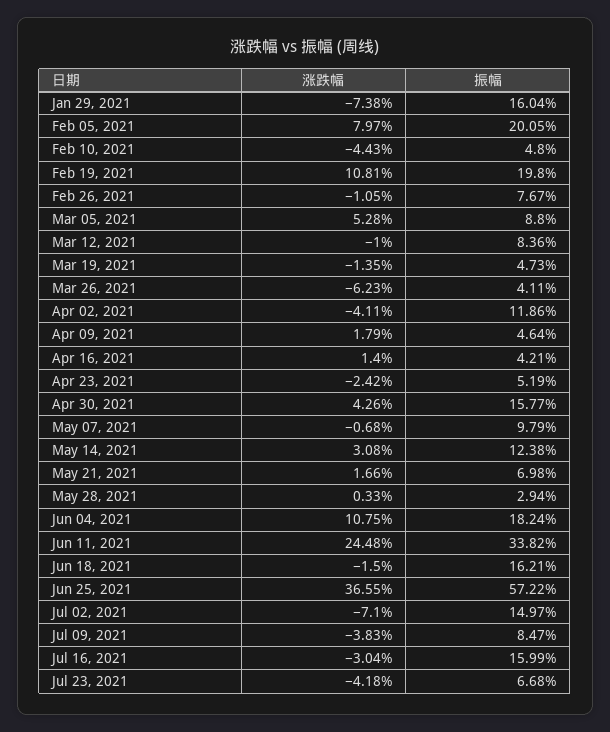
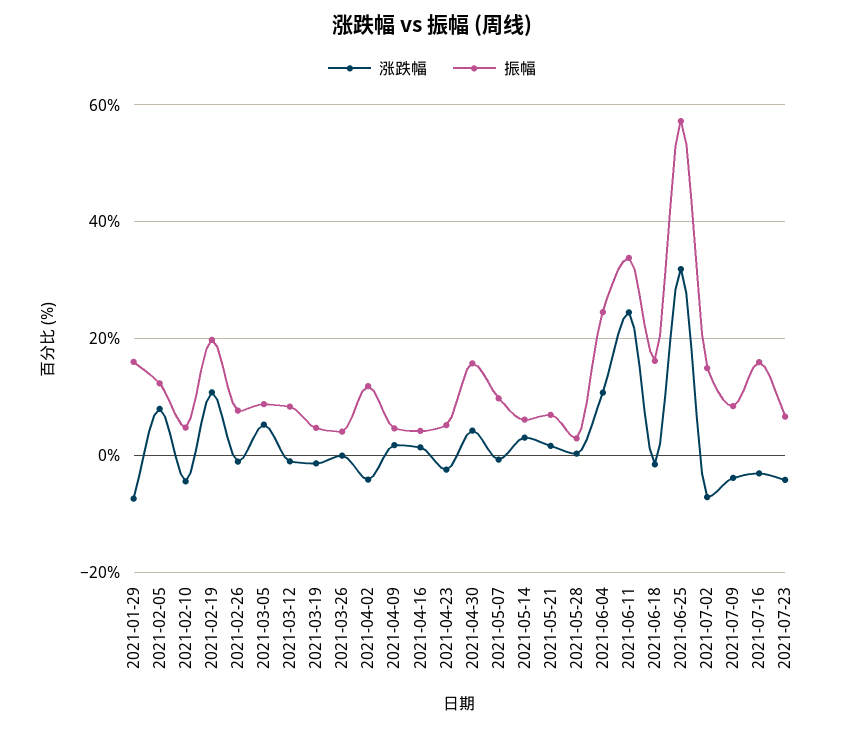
  {
    "涨跌幅": {
      "Jan 29, 2021": -7.38,
      "Feb 05, 2021": 7.97,
      "Feb 10, 2021": -4.43,
      "Feb 19, 2021": 10.81,
      "Feb 26, 2021": -1.05,
      "Mar 05, 2021": 5.28,
      "Mar 12, 2021": -1,
      "Mar 19, 2021": -1.35,
-     "Mar 26, 2021": -6.23,
+     "Mar 26, 2021": 0,
      "Apr 02, 2021": -4.11,
      "Apr 09, 2021": 1.79,
      "Apr 16, 2021": 1.4,
      "Apr 23, 2021": -2.42,
      "Apr 30, 2021": 4.26,
      "May 07, 2021": -0.68,
      "May 14, 2021": 3.08,
      "May 21, 2021": 1.66,
      "May 28, 2021": 0.33,
      "Jun 04, 2021": 10.75,
      "Jun 11, 2021": 24.48,
      "Jun 18, 2021": -1.5,
-     "Jun 25, 2021": 36.55,
+     "Jun 25, 2021": 32,
      "Jul 02, 2021": -7.1,
      "Jul 09, 2021": -3.83,
      "Jul 16, 2021": -3.04,
      "Jul 23, 2021": -4.18
    },
    "振幅": {
      "Jan 29, 2021": 16.04,
-     "Feb 05, 2021": 20.05,
+     "Feb 05, 2021": 12,
      "Feb 10, 2021": 4.8,
      "Feb 19, 2021": 19.8,
      "Feb 26, 2021": 7.67,
      "Mar 05, 2021": 8.8,
      "Mar 12, 2021": 8.36,
      "Mar 19, 2021": 4.73,
      "Mar 26, 2021": 4.11,
      "Apr 02, 2021": 11.86,
      "Apr 09, 2021": 4.64,
      "Apr 16, 2021": 4.21,
      "Apr 23, 2021": 5.19,
      "Apr 30, 2021": 15.77,
      "May 07, 2021": 9.79,
-     "May 14, 2021": 12.38,
+     "May 14, 2021": 6,
      "May 21, 2021": 6.98,
      "May 28, 2021": 2.94,
-     "Jun 04, 2021": 18.24,
+     "Jun 04, 2021": 24,
      "Jun 11, 2021": 33.82,
      "Jun 18, 2021": 16.21,
      "Jun 25, 2021": 57.22,
      "Jul 02, 2021": 14.97,
      "Jul 09, 2021": 8.47,
      "Jul 16, 2021": 15.99,
      "Jul 23, 2021": 6.68
    }
  }

